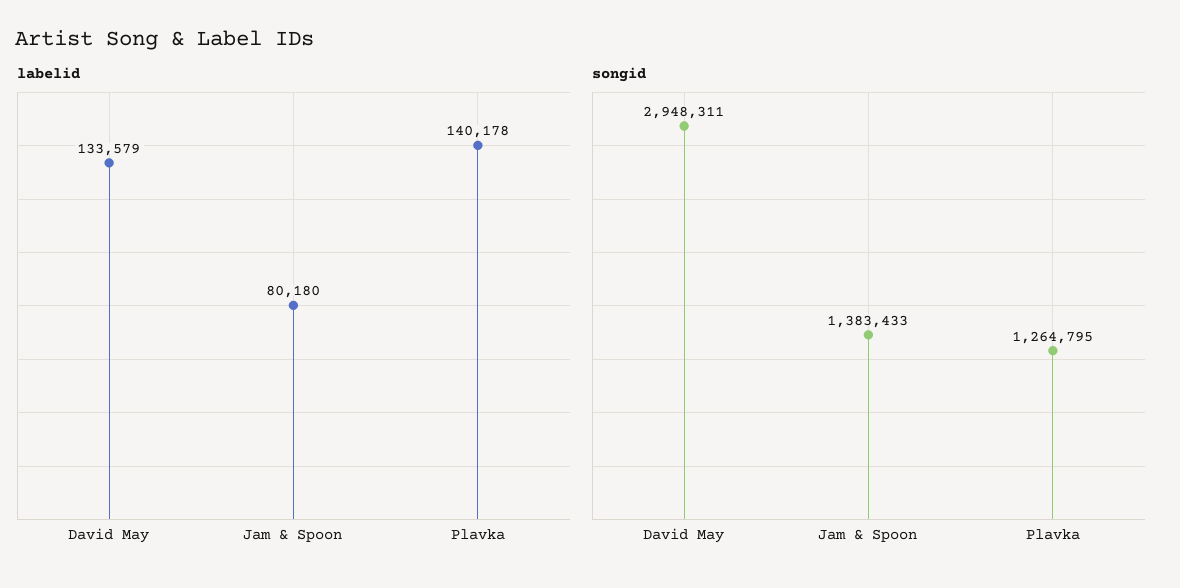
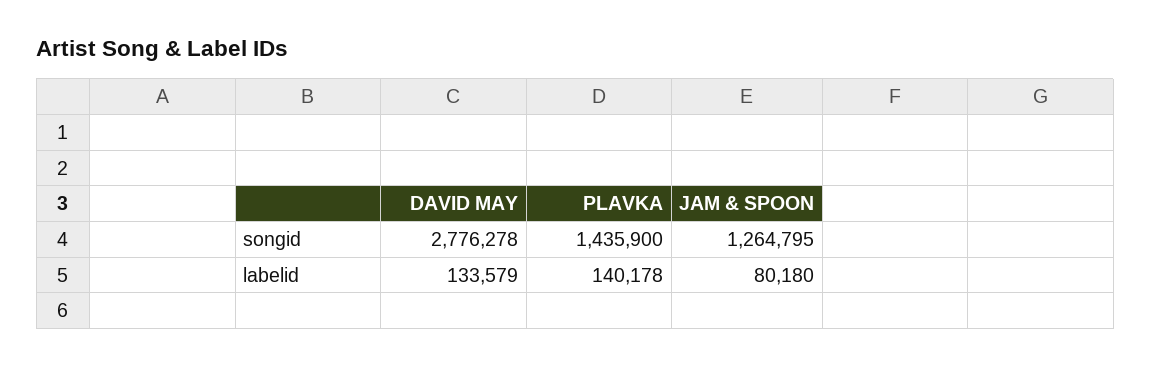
  {
    "labelid": {
      "David May": 133579,
      "Jam & Spoon": 80180,
      "Plavka": 140178
    },
    "songid": {
-     "David May": 2948311,
+     "David May": 2776278,
-     "Jam & Spoon": 1383433,
+     "Jam & Spoon": 1264795,
-     "Plavka": 1264795
+     "Plavka": 1435900
    }
  }

